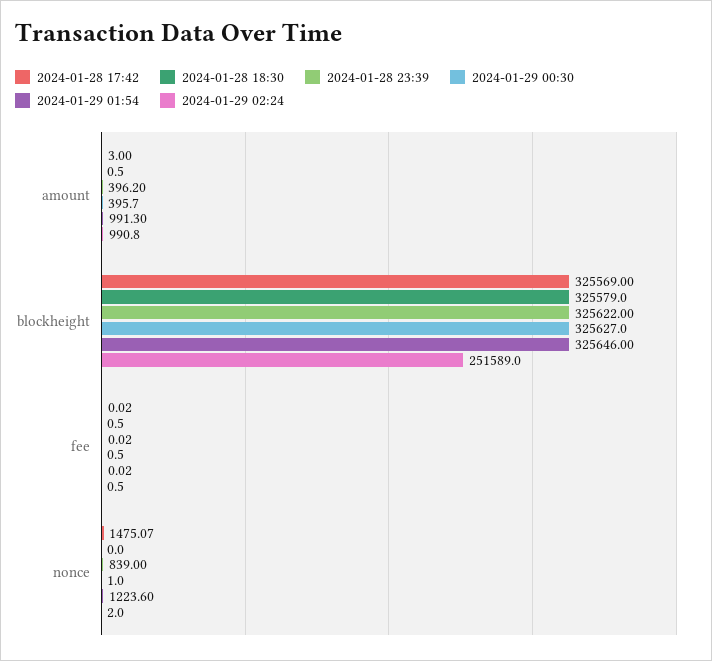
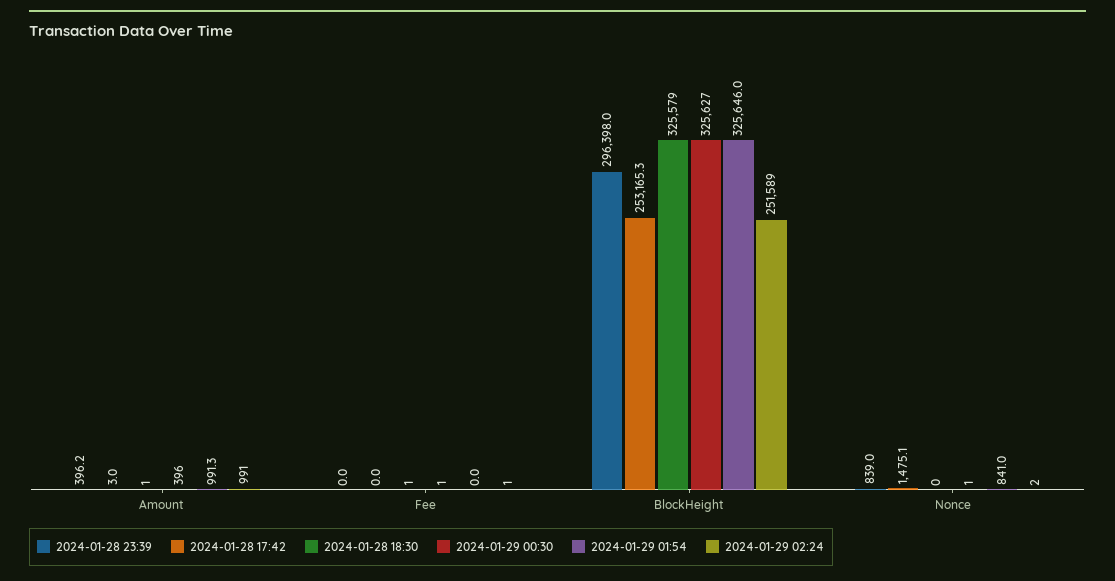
  {
    "2024-01-28 17:42": {
      "amount": 3,
-     "blockheight": 325569,
+     "blockheight": 253165.3,
      "fee": 0.02,
      "nonce": 1475.07
    },
    "2024-01-28 18:30": {
      "amount": 0.5,
      "blockheight": 325579,
      "fee": 0.5,
      "nonce": 0
    },
    "2024-01-28 23:39": {
      "amount": 396.2,
-     "blockheight": 325622,
+     "blockheight": 296398,
      "fee": 0.02,
      "nonce": 839
    },
    "2024-01-29 00:30": {
      "amount": 395.7,
      "blockheight": 325627,
      "fee": 0.5,
      "nonce": 1
    },
    "2024-01-29 01:54": {
      "amount": 991.3,
      "blockheight": 325646,
      "fee": 0.02,
-     "nonce": 1223.6
+     "nonce": 841
    },
    "2024-01-29 02:24": {
      "amount": 990.8,
      "blockheight": 251589,
      "fee": 0.5,
      "nonce": 2
    }
  }

